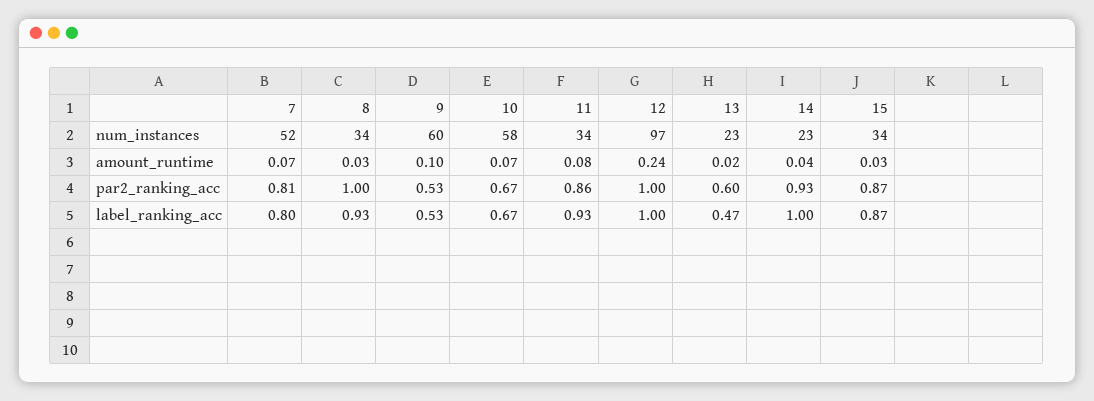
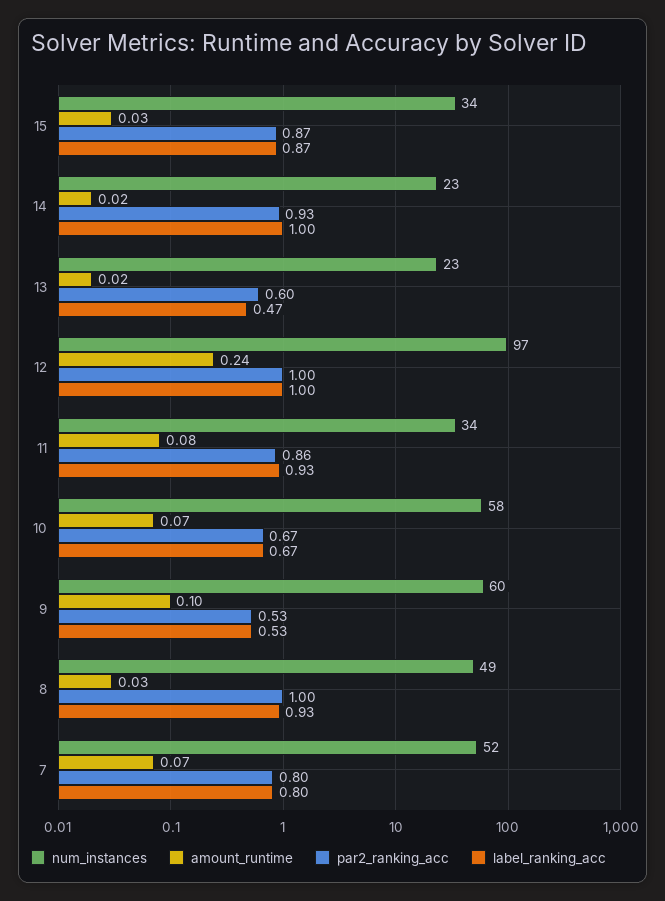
  {
    "num_instances": {
      "7": 52,
-     "8": 34,
+     "8": 49,
      "9": 60,
      "10": 58,
      "11": 34,
      "12": 97,
      "13": 23,
      "14": 23,
      "15": 34
    },
    "amount_runtime": {
      "7": 0.07,
      "8": 0.03,
      "9": 0.1,
      "10": 0.07,
      "11": 0.08,
      "12": 0.24,
      "13": 0.02,
-     "14": 0.04,
+     "14": 0.02,
      "15": 0.03
    },
    "par2_ranking_acc": {
-     "7": 0.81,
+     "7": 0.8,
      "8": 1,
      "9": 0.53,
      "10": 0.67,
      "11": 0.86,
      "12": 1,
      "13": 0.6,
      "14": 0.93,
      "15": 0.87
    },
    "label_ranking_acc": {
      "7": 0.8,
      "8": 0.93,
      "9": 0.53,
      "10": 0.67,
      "11": 0.93,
      "12": 1,
      "13": 0.47,
      "14": 1,
      "15": 0.87
    }
  }

